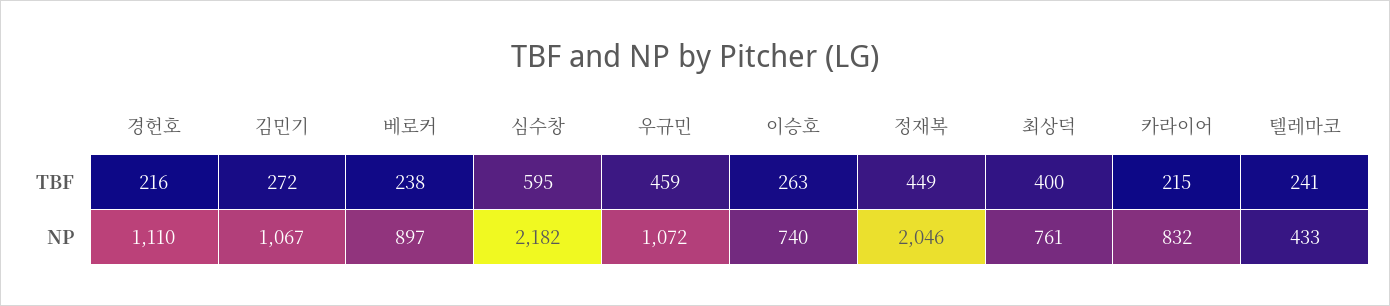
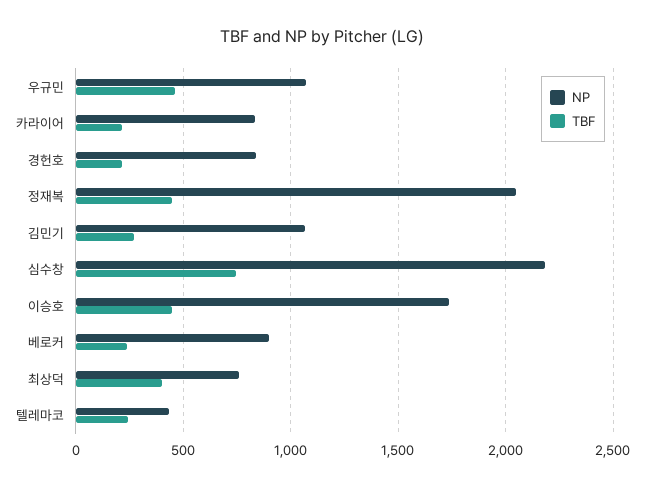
  {
    "TBF": {
      "경헌호": 216,
      "김민기": 272,
      "베로커": 238,
-     "심수창": 595,
+     "심수창": 750,
      "우규민": 459,
-     "이승호": 263,
+     "이승호": 450,
      "정재복": 449,
      "최상덕": 400,
      "카라이어": 215,
      "텔레마코": 241
    },
    "NP": {
-     "경헌호": 1110,
+     "경헌호": 850,
      "김민기": 1067,
      "베로커": 897,
      "심수창": 2182,
      "우규민": 1072,
-     "이승호": 740,
+     "이승호": 1750,
      "정재복": 2046,
      "최상덕": 761,
      "카라이어": 832,
      "텔레마코": 433
    }
  }

